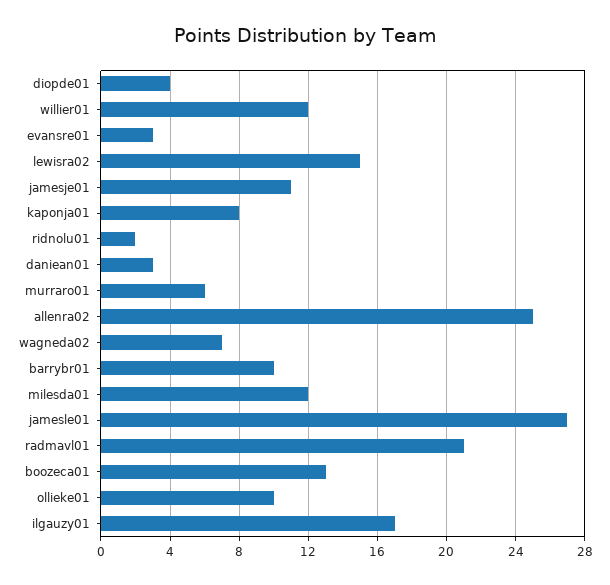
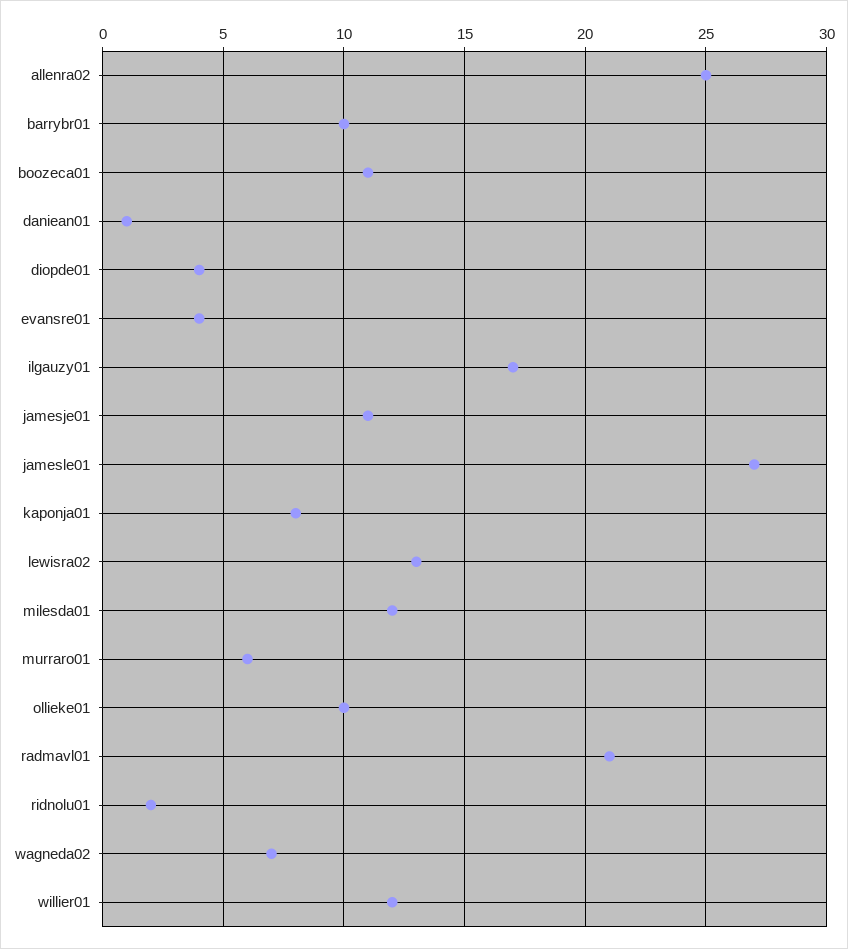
  {
    "diopde01": 4,
    "willier01": 12,
-   "evansre01": 3,
+   "evansre01": 4,
-   "lewisra02": 15,
+   "lewisra02": 13,
    "jamesje01": 11,
    "kaponja01": 8,
    "ridnolu01": 2,
-   "daniean01": 3,
+   "daniean01": 1,
    "murraro01": 6,
    "allenra02": 25,
    "wagneda02": 7,
    "barrybr01": 10,
    "milesda01": 12,
    "jamesle01": 27,
    "radmavl01": 21,
-   "boozeca01": 13,
+   "boozeca01": 11,
    "ollieke01": 10,
    "ilgauzy01": 17
  }

